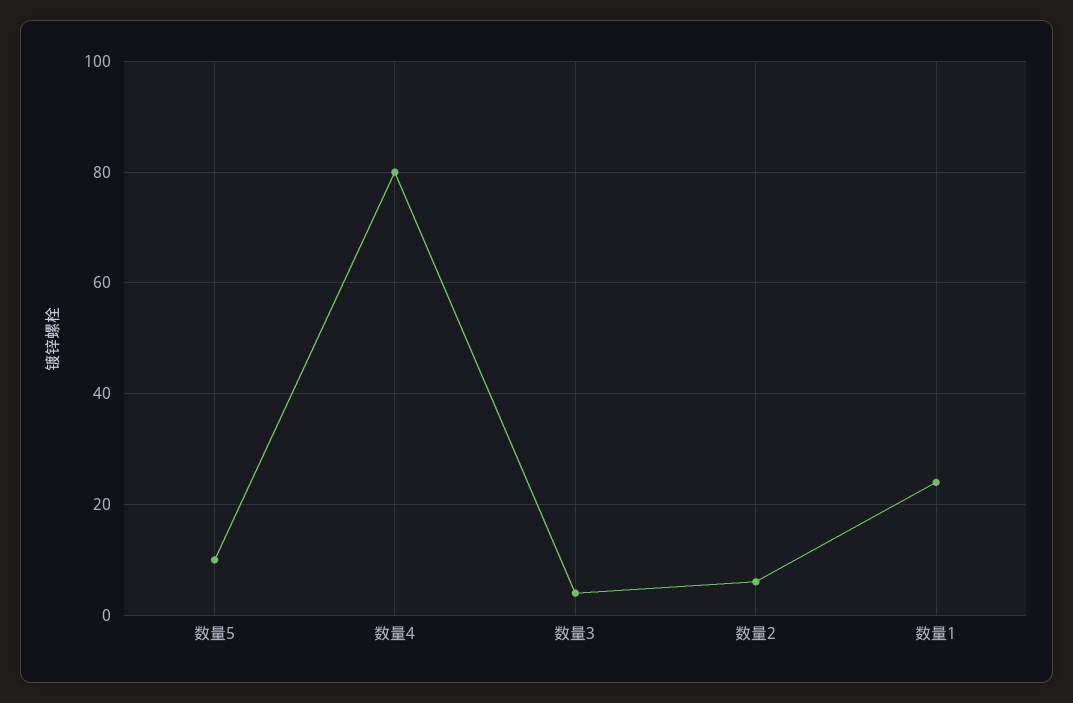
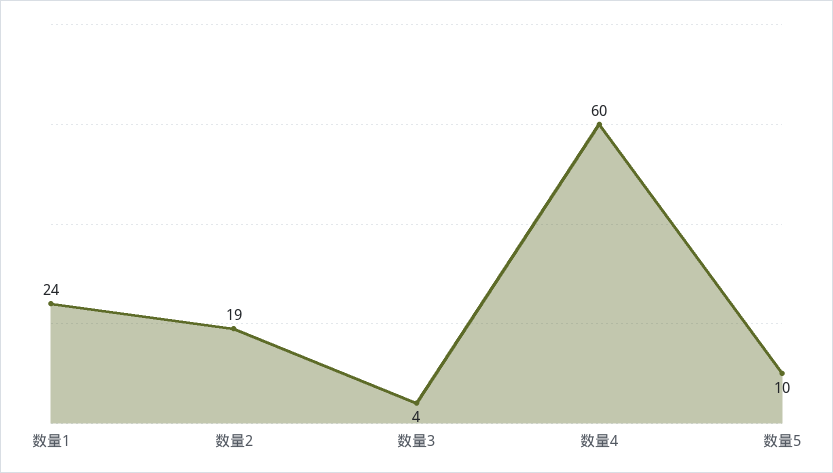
  {
    "数量5": 10,
-   "数量4": 80,
+   "数量4": 60,
    "数量3": 4,
-   "数量2": 5,
+   "数量2": 19,
    "数量1": 24
  }

